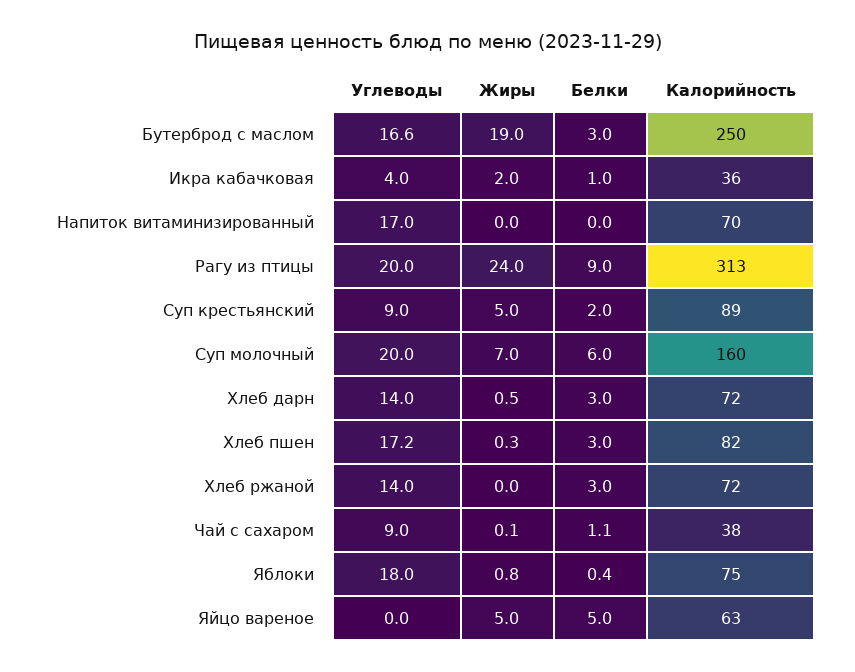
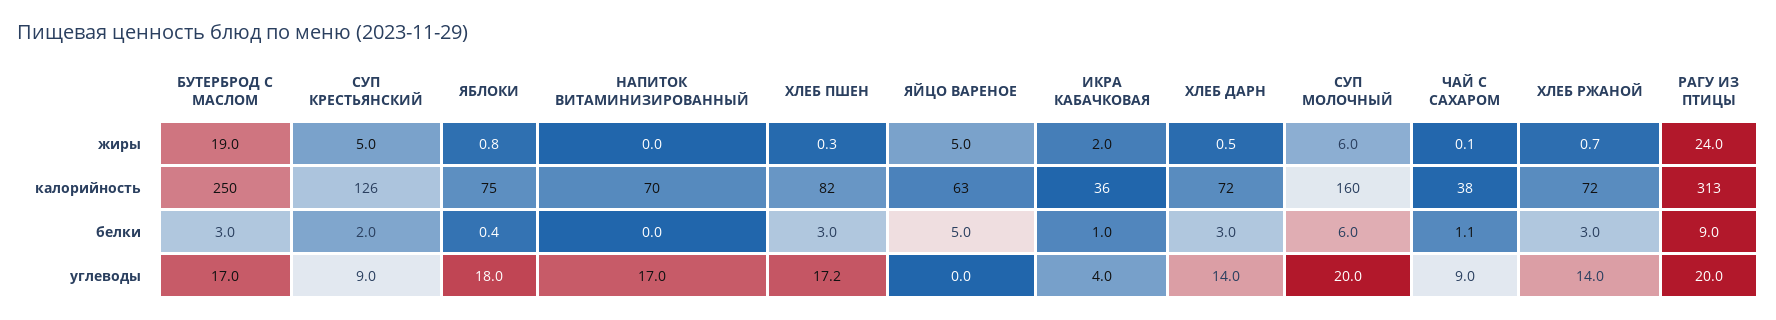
  {
    "Углеводы": {
-     "Бутерброд с маслом": 16.6,
+     "Бутерброд с маслом": 17,
      "Икра кабачковая": 4,
      "Напиток витаминизированный": 17,
      "Рагу из птицы": 20,
      "Суп крестьянский": 9,
      "Суп молочный": 20,
      "Хлеб дарн": 14,
      "Хлеб пшен": 17.2,
      "Хлеб ржаной": 14,
      "Чай с сахаром": 9,
      "Яблоки": 18,
      "Яйцо вареное": 0
    },
    "Жиры": {
      "Бутерброд с маслом": 19,
      "Икра кабачковая": 2,
      "Напиток витаминизированный": 0,
      "Рагу из птицы": 24,
      "Суп крестьянский": 5,
-     "Суп молочный": 7,
+     "Суп молочный": 6,
      "Хлеб дарн": 0.5,
      "Хлеб пшен": 0.3,
-     "Хлеб ржаной": 0,
+     "Хлеб ржаной": 0.7,
      "Чай с сахаром": 0.1,
      "Яблоки": 0.8,
      "Яйцо вареное": 5
    },
    "Белки": {
      "Бутерброд с маслом": 3,
      "Икра кабачковая": 1,
      "Напиток витаминизированный": 0,
      "Рагу из птицы": 9,
      "Суп крестьянский": 2,
      "Суп молочный": 6,
      "Хлеб дарн": 3,
      "Хлеб пшен": 3,
      "Хлеб ржаной": 3,
      "Чай с сахаром": 1.1,
      "Яблоки": 0.4,
      "Яйцо вареное": 5
    },
    "Калорийность": {
      "Бутерброд с маслом": 250,
      "Икра кабачковая": 36,
      "Напиток витаминизированный": 70,
      "Рагу из птицы": 313,
-     "Суп крестьянский": 89,
+     "Суп крестьянский": 126,
      "Суп молочный": 160,
      "Хлеб дарн": 72,
      "Хлеб пшен": 82,
      "Хлеб ржаной": 72,
      "Чай с сахаром": 38,
      "Яблоки": 75,
      "Яйцо вареное": 63
    }
  }

